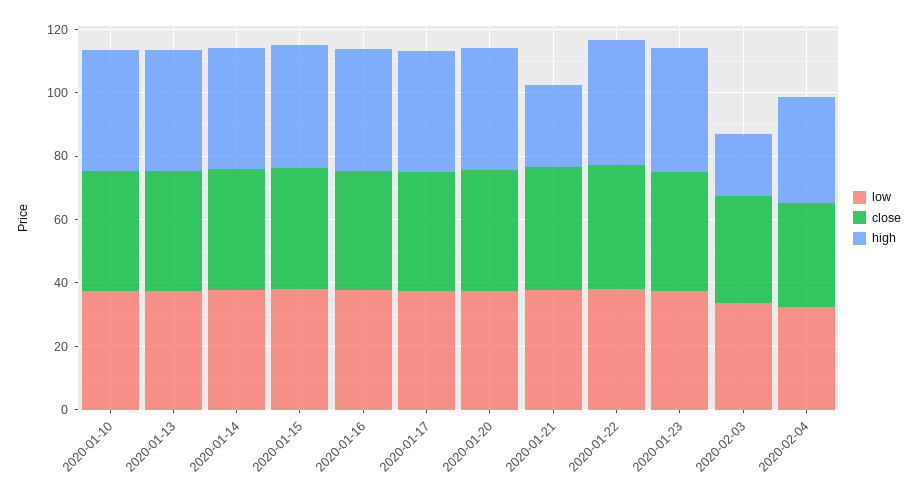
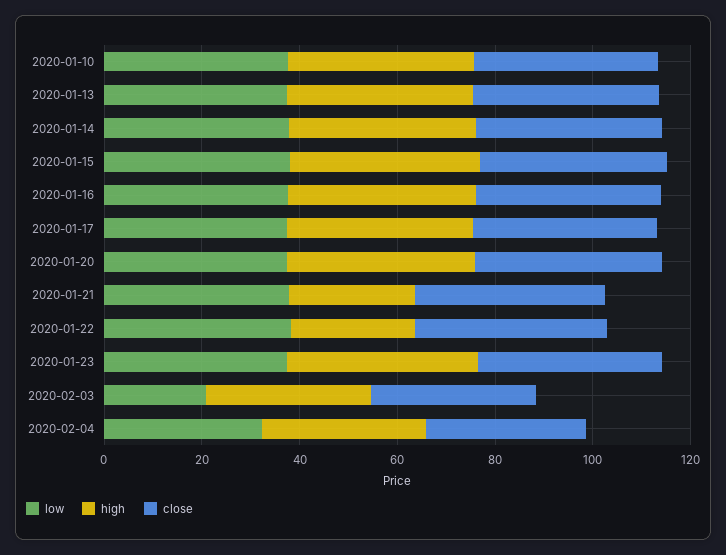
  {
    "low": {
      "2020-01-10": 40,
      "2020-01-13": 35,
      "2020-01-14": 40,
      "2020-01-15": 40,
      "2020-01-16": 40,
      "2020-01-17": 35,
      "2020-01-20": 35,
      "2020-01-21": 40,
      "2020-01-22": 40,
      "2020-01-23": 35,
-     "2020-02-03": 35,
+     "2020-02-03": 20,
      "2020-02-04": 30
    },
    "close": {
      "2020-01-10": 40,
      "2020-01-13": 40,
      "2020-01-14": 40,
      "2020-01-15": 40,
      "2020-01-16": 40,
      "2020-01-17": 40,
      "2020-01-20": 40,
      "2020-01-21": 40,
      "2020-01-22": 40,
      "2020-01-23": 40,
      "2020-02-03": 35,
      "2020-02-04": 35
    },
    "high": {
      "2020-01-10": 40,
      "2020-01-13": 40,
      "2020-01-14": 40,
      "2020-01-15": 40,
      "2020-01-16": 40,
      "2020-01-17": 40,
      "2020-01-20": 40,
      "2020-01-21": 25,
-     "2020-01-22": 40,
+     "2020-01-22": 25,
      "2020-01-23": 40,
-     "2020-02-03": 20,
+     "2020-02-03": 35,
      "2020-02-04": 35
    }
  }

